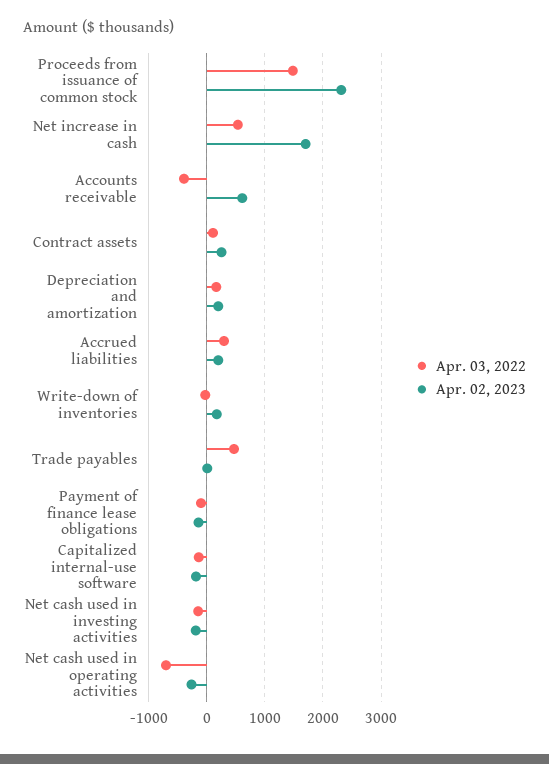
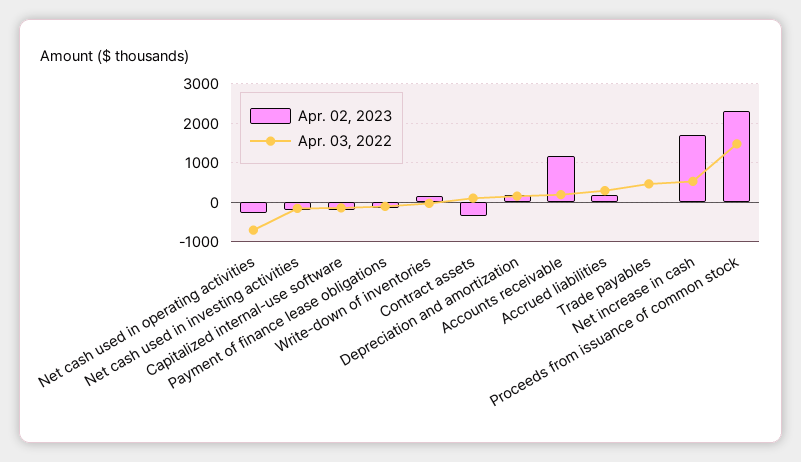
  {
    "Apr. 03, 2022": {
      "Proceeds from issuance of common stock": 1400,
      "Net increase in cash": 600,
-     "Accounts receivable": -400,
+     "Accounts receivable": 200,
      "Contract assets": 200,
      "Depreciation and amortization": 200,
      "Accrued liabilities": 200,
      "Write-down of inventories": 0,
      "Trade payables": 400,
      "Payment of finance lease obligations": 0,
      "Capitalized internal-use software": -200,
      "Net cash used in investing activities": -200,
      "Net cash used in operating activities": -800
    },
    "Apr. 02, 2023": {
      "Proceeds from issuance of common stock": 2400,
      "Net increase in cash": 1800,
-     "Accounts receivable": 600,
+     "Accounts receivable": 1200,
-     "Contract assets": 200,
+     "Contract assets": -400,
      "Depreciation and amortization": 200,
      "Accrued liabilities": 200,
      "Write-down of inventories": 200,
      "Trade payables": 0,
      "Payment of finance lease obligations": -200,
      "Capitalized internal-use software": -200,
      "Net cash used in investing activities": -200,
      "Net cash used in operating activities": -200
    }
  }

